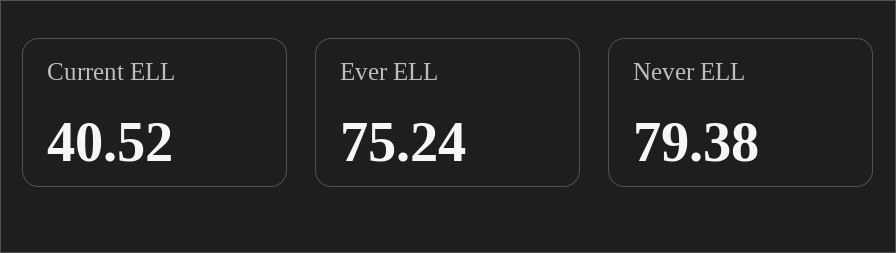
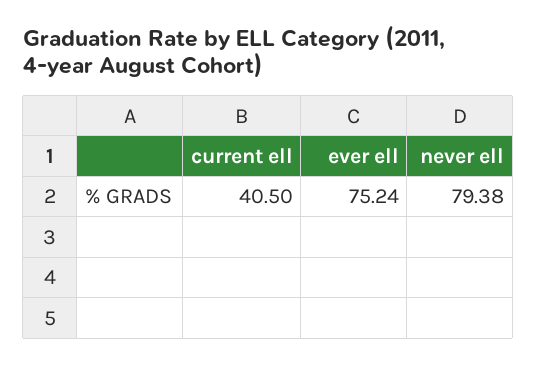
  {
-   "Current ELL": 40.52,
+   "Current ELL": 40.5,
    "Ever ELL": 75.24,
    "Never ELL": 79.38
  }

